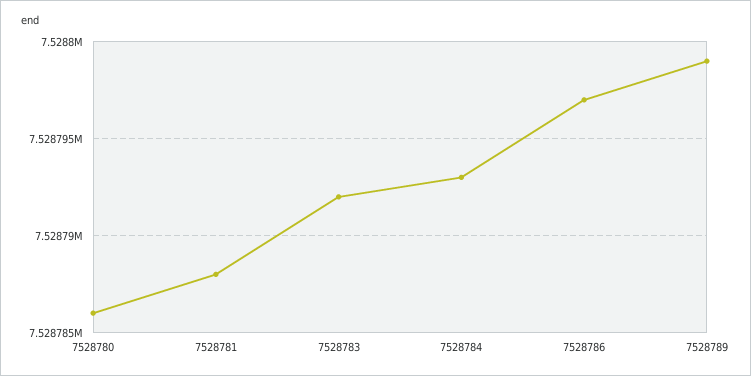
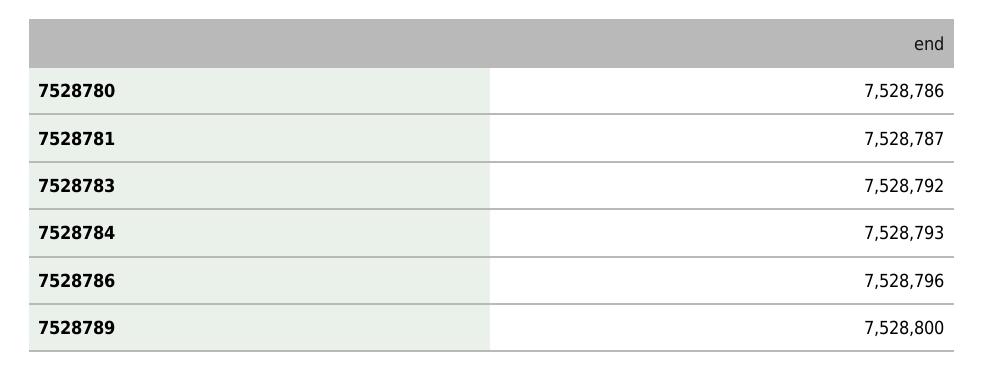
  {
    "7528780": 7528786,
-   "7528781": 7528788,
+   "7528781": 7528787,
    "7528783": 7528792,
    "7528784": 7528793,
-   "7528786": 7528797,
+   "7528786": 7528796,
-   "7528789": 7528799
+   "7528789": 7528800
  }

